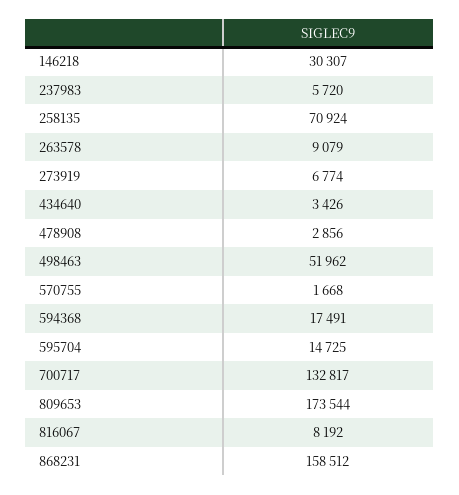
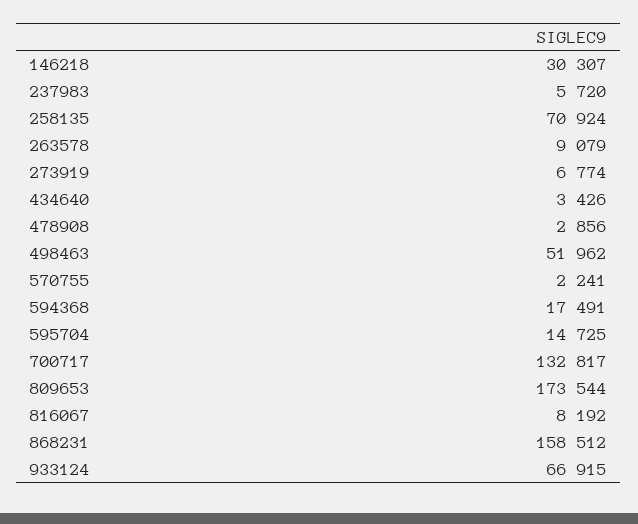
  {
    "146218": 30307,
    "237983": 5720,
    "258135": 70924,
    "263578": 9079,
    "273919": 6774,
    "434640": 3426,
    "478908": 2856,
    "498463": 51962,
-   "570755": 1668,
+   "570755": 2241,
    "594368": 17491,
    "595704": 14725,
    "700717": 132817,
    "809653": 173544,
    "816067": 8192,
-   "868231": 158512
+   "868231": 158512,
+   "933124": 66915
  }

